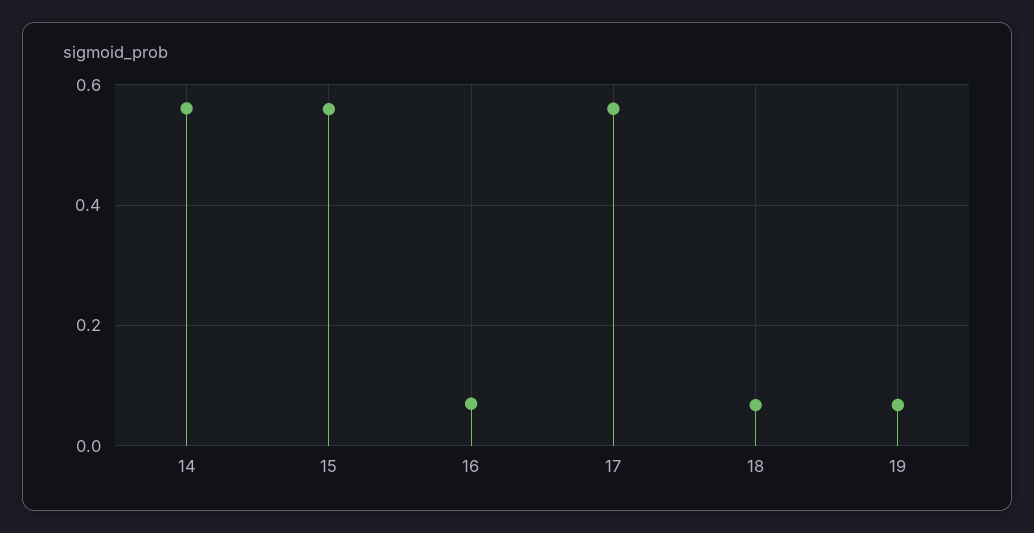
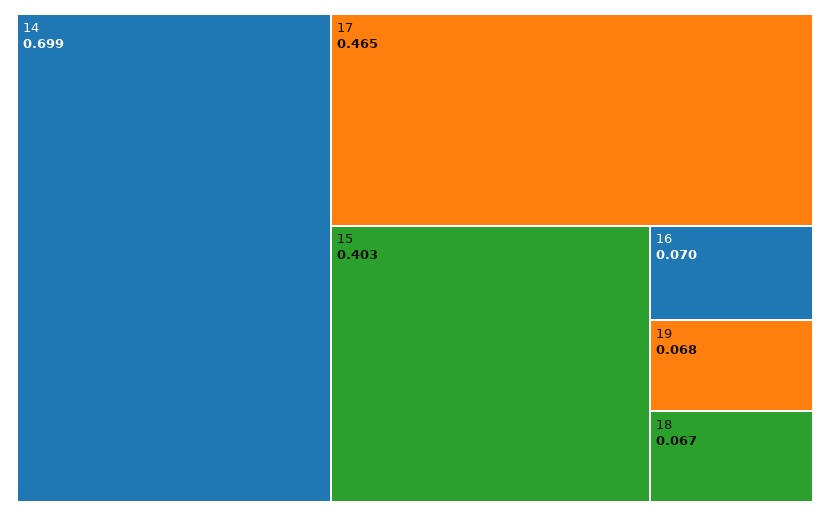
  {
-   "14": 0.56,
+   "14": 0.699,
-   "15": 0.56,
+   "15": 0.403,
    "16": 0.07,
-   "17": 0.56,
+   "17": 0.465,
    "18": 0.067,
    "19": 0.068
  }

